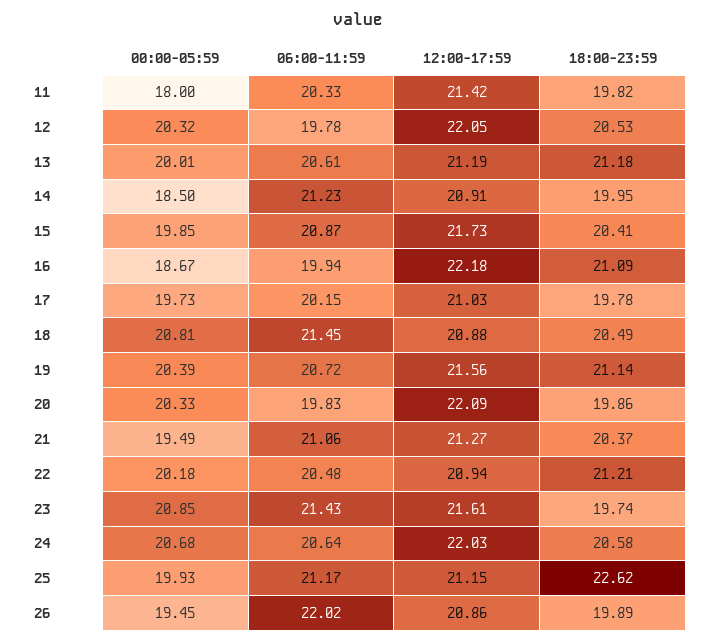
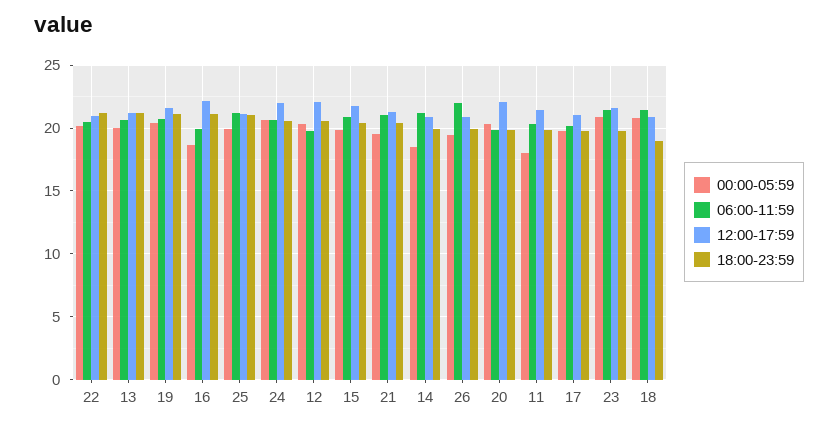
  {
    "00:00-05:59": {
      "11": 18,
      "12": 20.32,
      "13": 20.01,
      "14": 18.5,
      "15": 19.85,
      "16": 18.67,
      "17": 19.73,
      "18": 20.81,
      "19": 20.39,
      "20": 20.33,
      "21": 19.49,
      "22": 20.18,
      "23": 20.85,
      "24": 20.68,
      "25": 19.93,
      "26": 19.45
    },
    "06:00-11:59": {
      "11": 20.33,
      "12": 19.78,
      "13": 20.61,
      "14": 21.23,
      "15": 20.87,
      "16": 19.94,
      "17": 20.15,
      "18": 21.45,
      "19": 20.72,
      "20": 19.83,
      "21": 21.06,
      "22": 20.48,
      "23": 21.43,
      "24": 20.64,
      "25": 21.17,
      "26": 22.02
    },
    "12:00-17:59": {
      "11": 21.42,
      "12": 22.05,
      "13": 21.19,
      "14": 20.91,
      "15": 21.73,
      "16": 22.18,
      "17": 21.03,
      "18": 20.88,
      "19": 21.56,
      "20": 22.09,
      "21": 21.27,
      "22": 20.94,
      "23": 21.61,
      "24": 22.03,
      "25": 21.15,
      "26": 20.86
    },
    "18:00-23:59": {
      "11": 19.82,
      "12": 20.53,
      "13": 21.18,
      "14": 19.95,
      "15": 20.41,
      "16": 21.09,
      "17": 19.78,
-     "18": 20.49,
+     "18": 19,
      "19": 21.14,
      "20": 19.86,
      "21": 20.37,
      "22": 21.21,
      "23": 19.74,
      "24": 20.58,
-     "25": 22.62,
+     "25": 21,
      "26": 19.89
    }
  }

